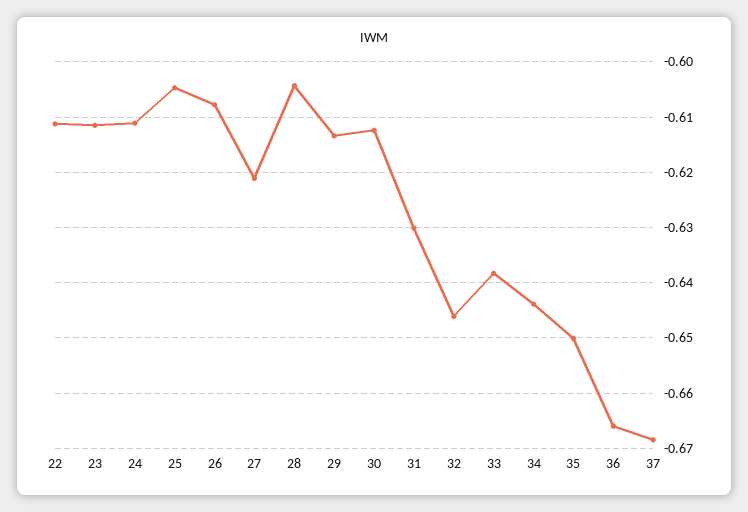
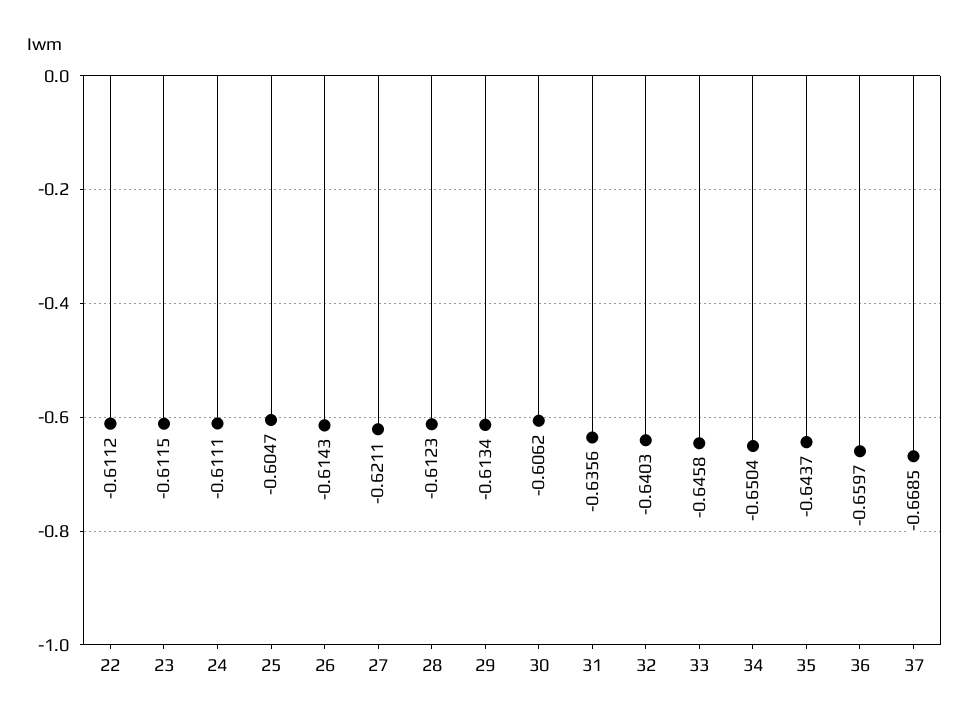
  {
    "22": -0.6112,
    "23": -0.6115,
    "24": -0.6111,
    "25": -0.6047,
-   "26": -0.608,
+   "26": -0.6143,
    "27": -0.6211,
-   "28": -0.604,
+   "28": -0.6123,
    "29": -0.6134,
-   "30": -0.612,
+   "30": -0.6062,
-   "31": -0.63,
+   "31": -0.6356,
-   "32": -0.646,
+   "32": -0.6403,
-   "33": -0.638,
+   "33": -0.6458,
-   "34": -0.644,
+   "34": -0.6504,
-   "35": -0.65,
+   "35": -0.6437,
-   "36": -0.666,
+   "36": -0.6597,
    "37": -0.6685
  }

